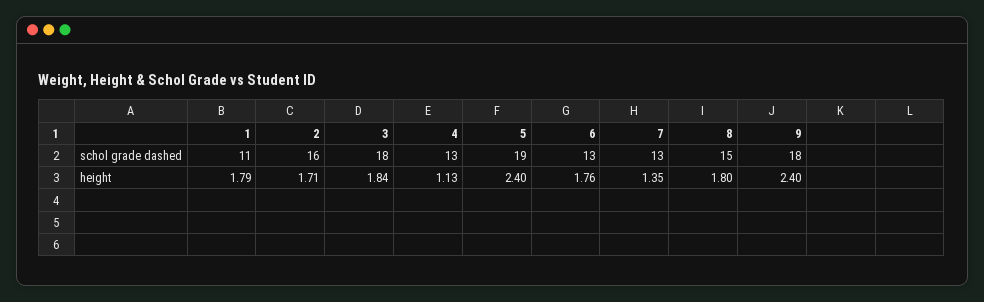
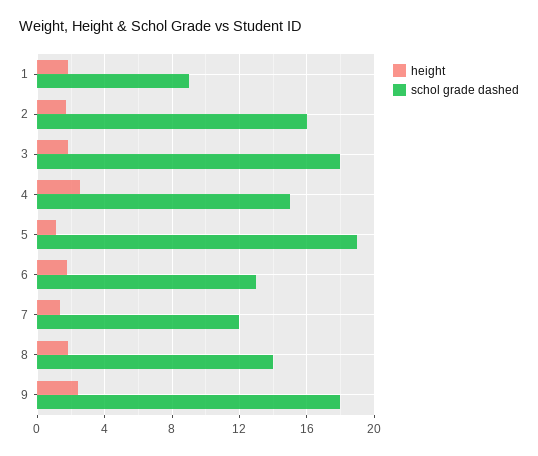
  {
    "schol grade dashed": {
-     "1": 11,
+     "1": 9,
      "2": 16,
      "3": 18,
-     "4": 13,
+     "4": 15,
      "5": 19,
      "6": 13,
-     "7": 13,
+     "7": 12,
-     "8": 15,
+     "8": 14,
      "9": 18
    },
    "height": {
      "1": 1.79,
      "2": 1.71,
      "3": 1.84,
-     "4": 1.13,
+     "4": 2.5,
-     "5": 2.4,
+     "5": 1,
      "6": 1.76,
      "7": 1.35,
      "8": 1.8,
      "9": 2.4
    }
  }

